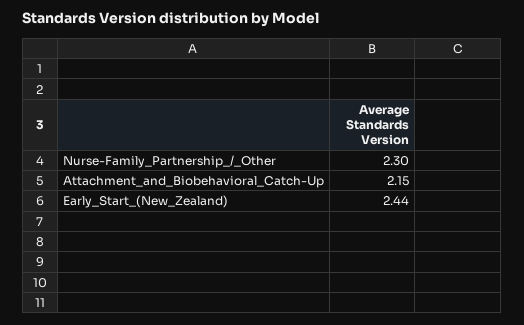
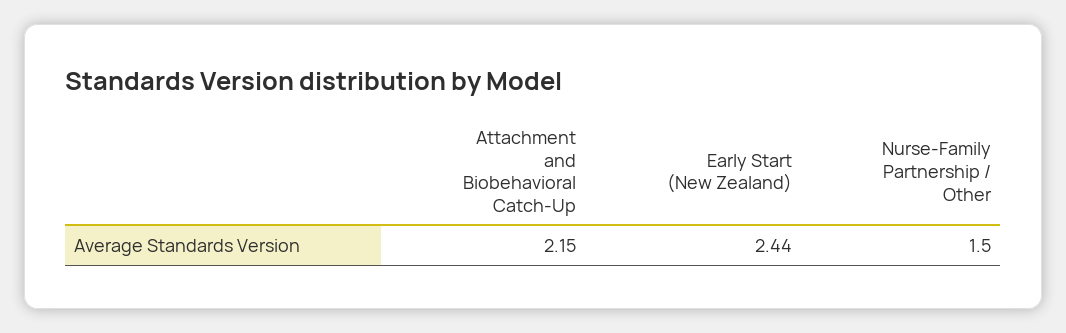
  {
-   "Nurse-Family_Partnership_/_Other": 2.3,
+   "Nurse-Family_Partnership_/_Other": 1.5,
    "Attachment_and_Biobehavioral_Catch-Up": 2.15,
    "Early_Start_(New_Zealand)": 2.44
  }

